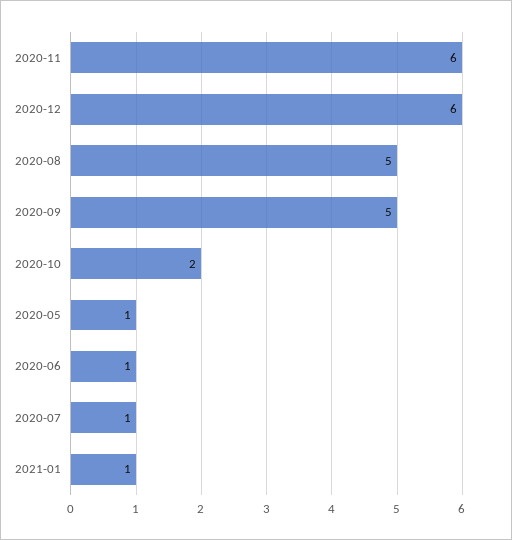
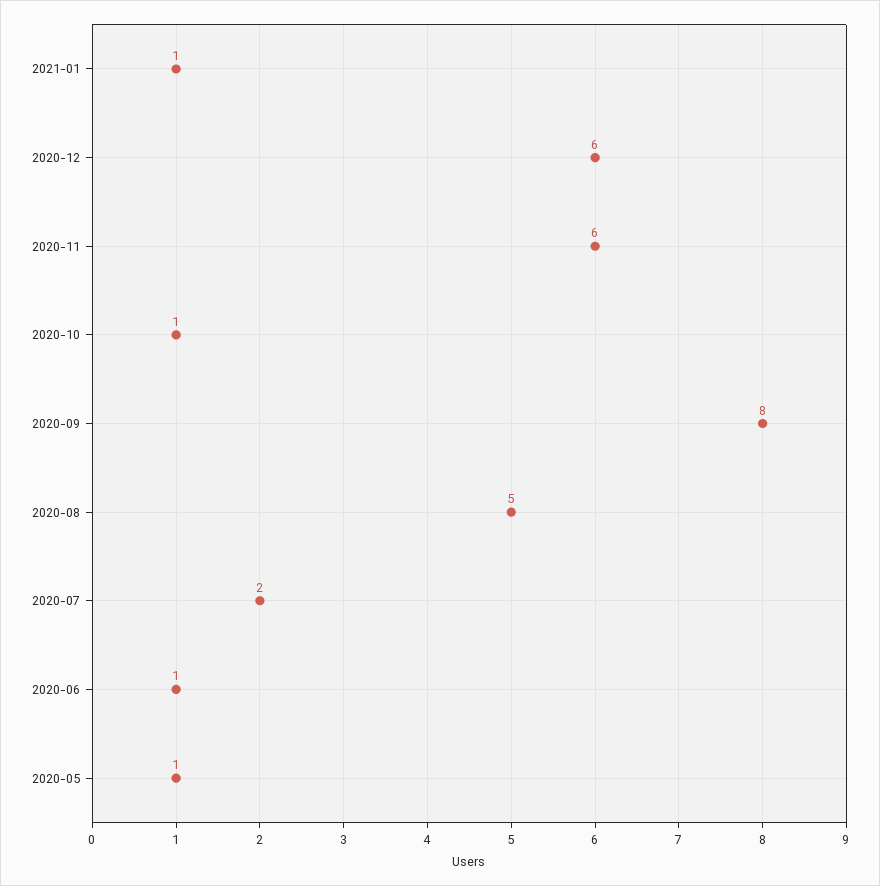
  {
    "2020-11": 6,
    "2020-12": 6,
    "2020-08": 5,
-   "2020-09": 5,
+   "2020-09": 8,
-   "2020-10": 2,
+   "2020-10": 1,
    "2020-05": 1,
    "2020-06": 1,
-   "2020-07": 1,
+   "2020-07": 2,
    "2021-01": 1
  }

